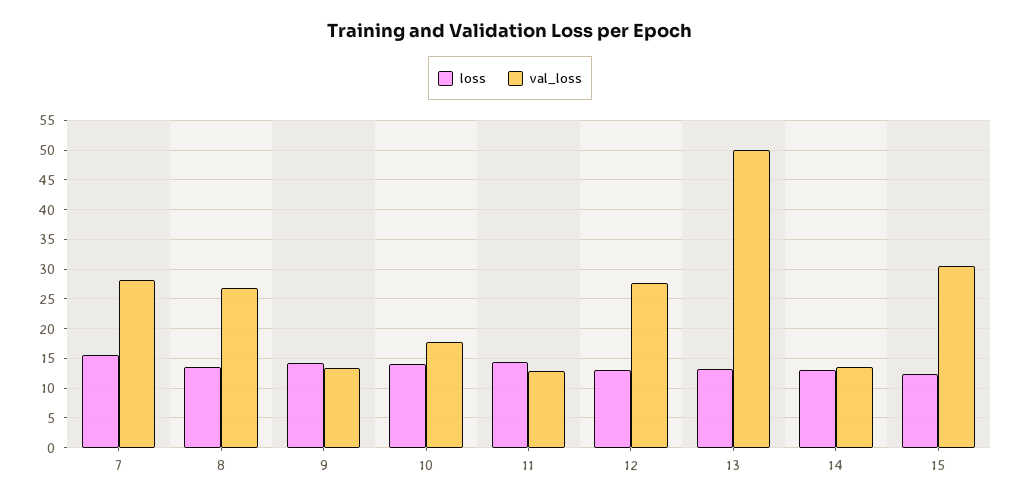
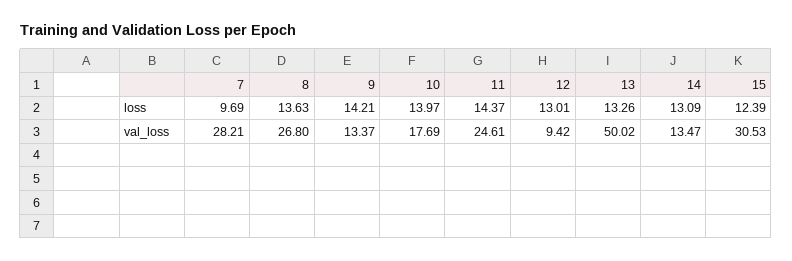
  {
    "loss": {
-     "7": 15,
+     "7": 9.69,
      "8": 13.63,
      "9": 14.21,
      "10": 13.97,
      "11": 14.37,
      "12": 13.01,
      "13": 13.26,
      "14": 13.09,
      "15": 12.39
    },
    "val_loss": {
      "7": 28.21,
      "8": 26.8,
      "9": 13.37,
      "10": 17.69,
-     "11": 12.5,
+     "11": 24.61,
-     "12": 27.5,
+     "12": 9.42,
      "13": 50.02,
      "14": 13.47,
      "15": 30.53
    }
  }

